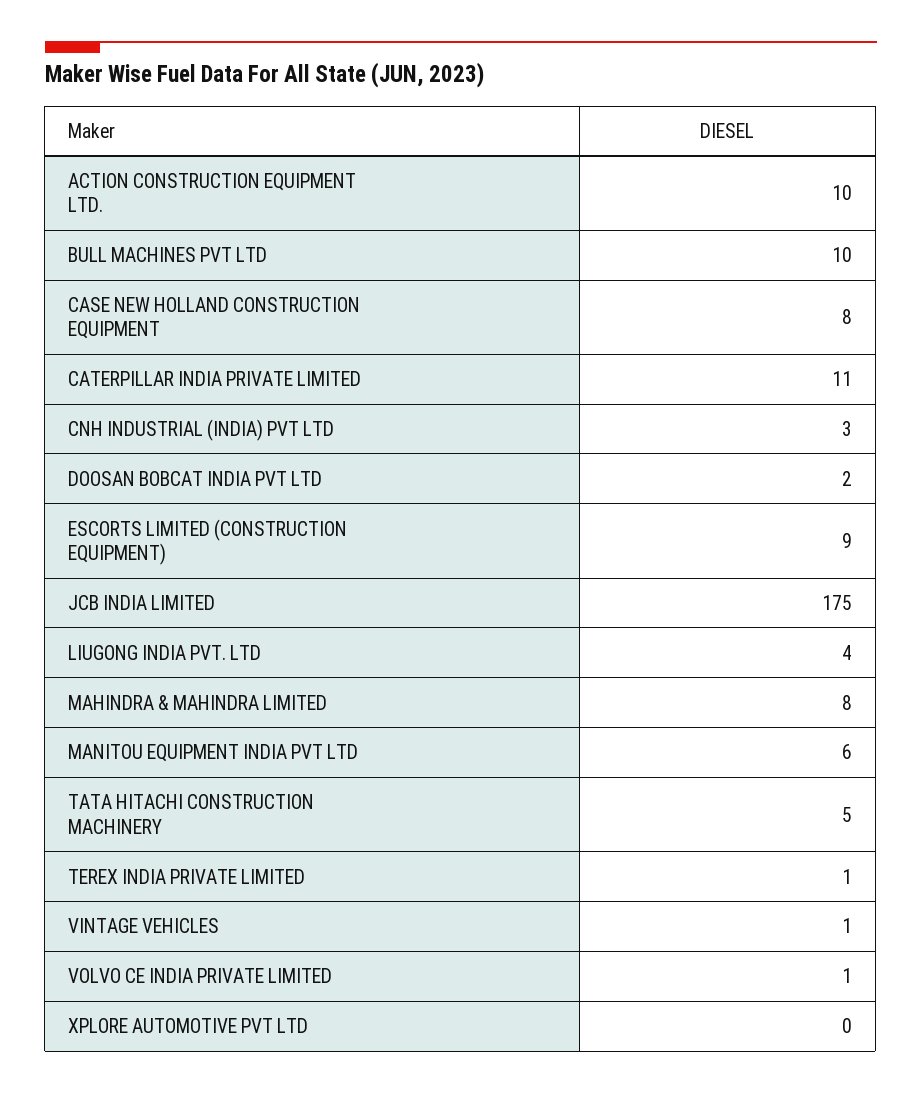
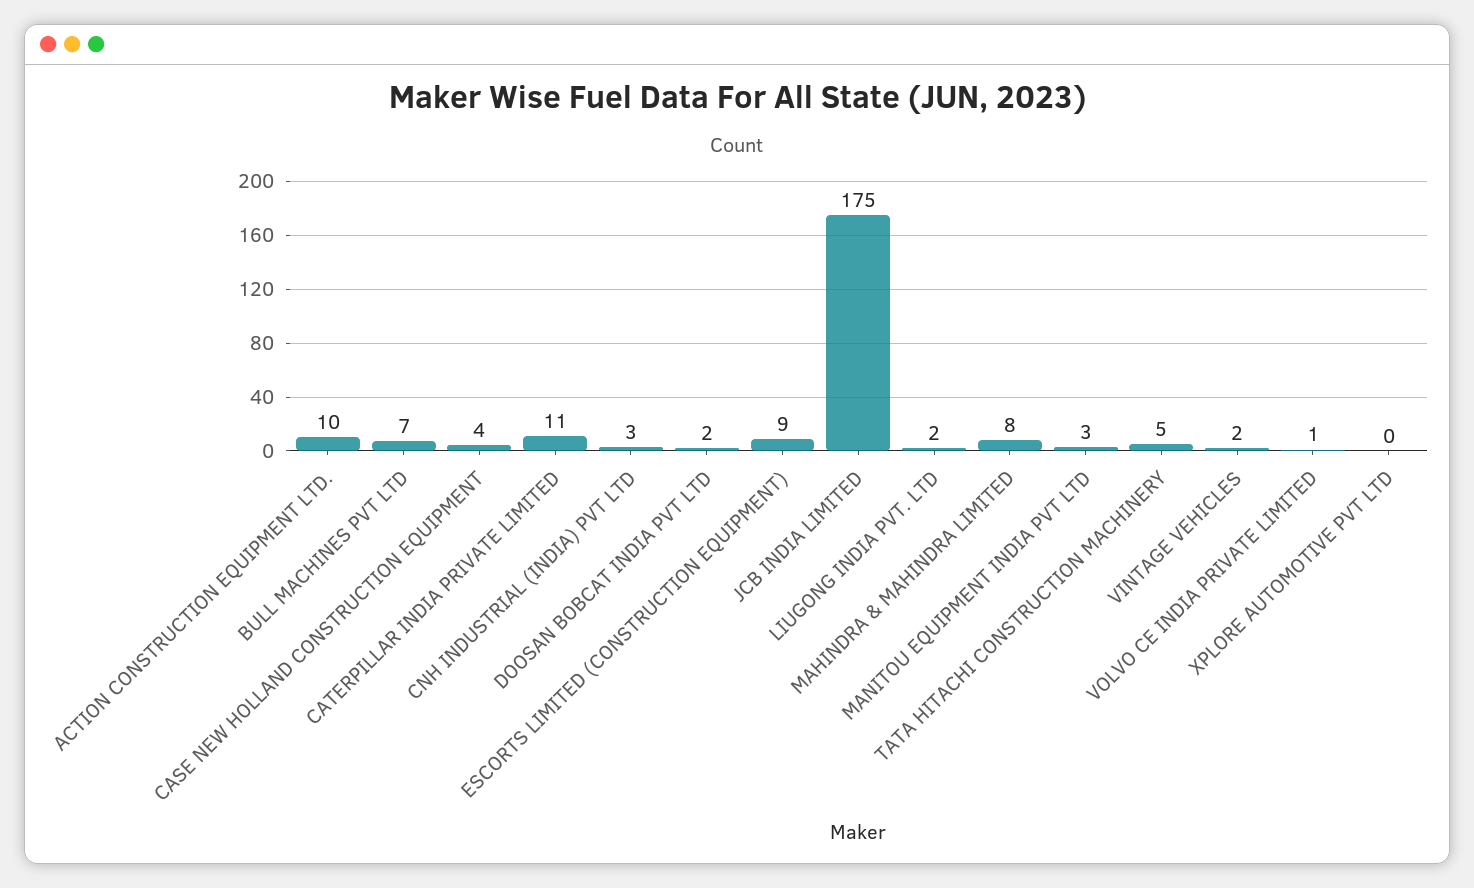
  {
    "ACTION CONSTRUCTION EQUIPMENT LTD.": 10,
-   "BULL MACHINES PVT LTD": 10,
+   "BULL MACHINES PVT LTD": 7,
-   "CASE NEW HOLLAND CONSTRUCTION EQUIPMENT": 8,
+   "CASE NEW HOLLAND CONSTRUCTION EQUIPMENT": 4,
    "CATERPILLAR INDIA PRIVATE LIMITED": 11,
    "CNH INDUSTRIAL (INDIA) PVT LTD": 3,
    "DOOSAN BOBCAT INDIA PVT LTD": 2,
    "ESCORTS LIMITED (CONSTRUCTION EQUIPMENT)": 9,
    "JCB INDIA LIMITED": 175,
-   "LIUGONG INDIA PVT. LTD": 4,
+   "LIUGONG INDIA PVT. LTD": 2,
    "MAHINDRA & MAHINDRA LIMITED": 8,
-   "MANITOU EQUIPMENT INDIA PVT LTD": 6,
+   "MANITOU EQUIPMENT INDIA PVT LTD": 3,
    "TATA HITACHI CONSTRUCTION MACHINERY": 5,
-   "TEREX INDIA PRIVATE LIMITED": 1,
-   "VINTAGE VEHICLES": 1,
+   "VINTAGE VEHICLES": 2,
    "VOLVO CE INDIA PRIVATE LIMITED": 1,
    "XPLORE AUTOMOTIVE PVT LTD": 0
  }

